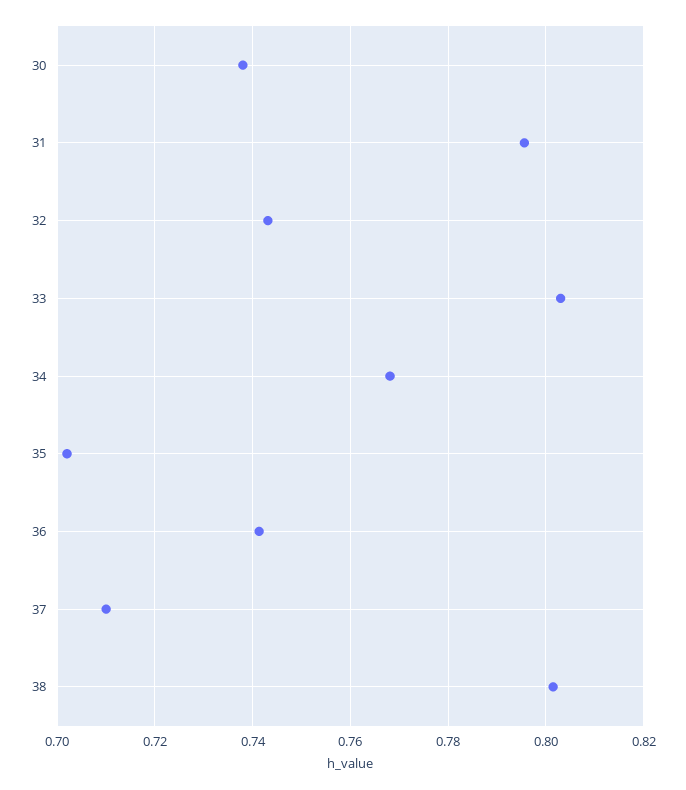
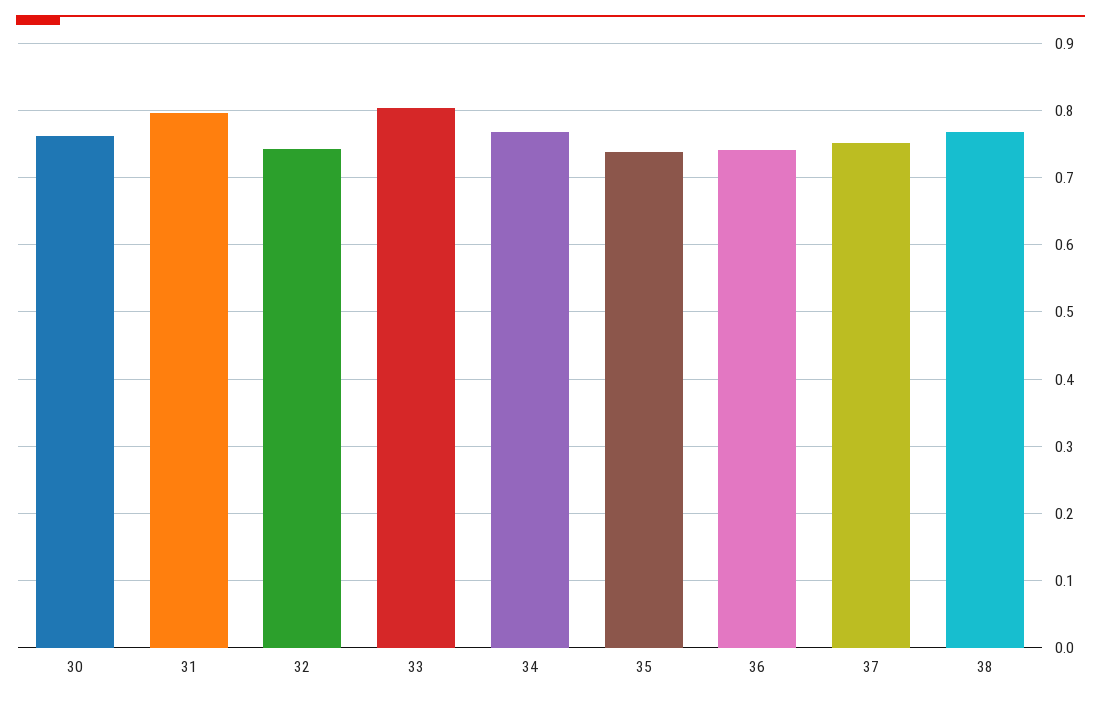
  {
-   "30": 0.738,
+   "30": 0.76,
    "31": 0.796,
    "32": 0.744,
    "33": 0.804,
    "34": 0.768,
-   "35": 0.702,
+   "35": 0.74,
    "36": 0.742,
-   "37": 0.71,
+   "37": 0.75,
-   "38": 0.802
+   "38": 0.77
  }

